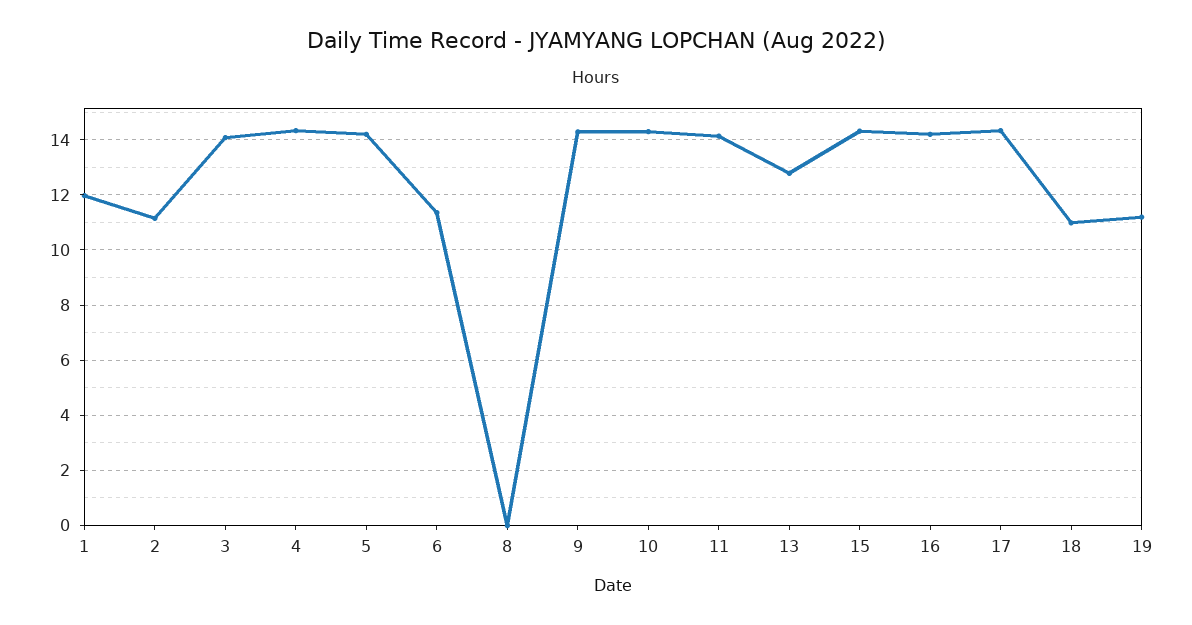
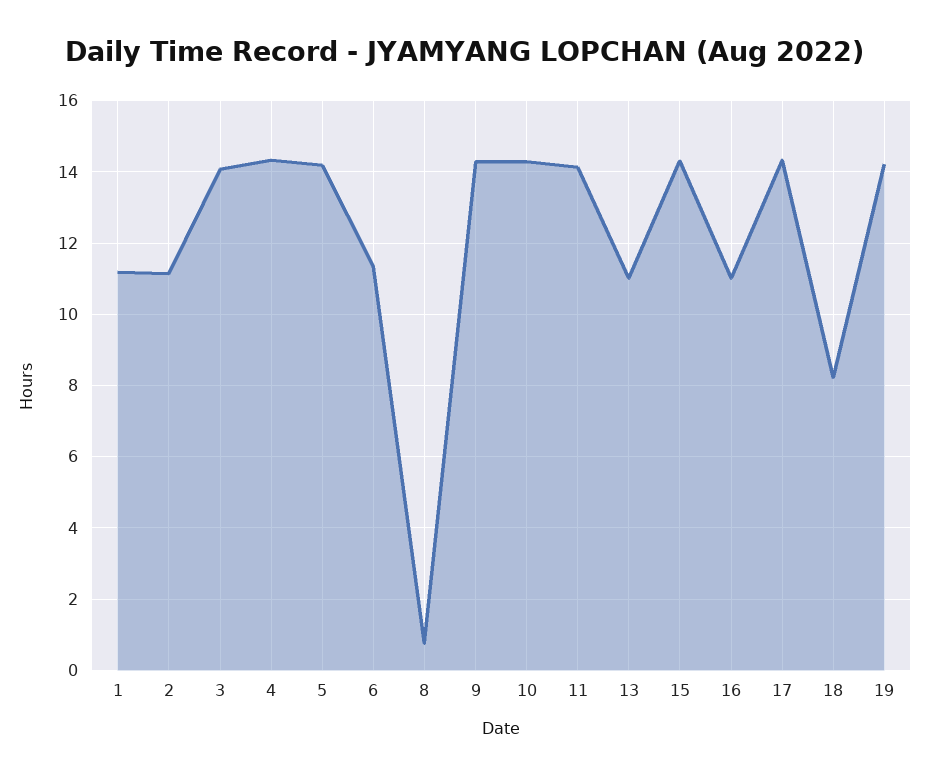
  {
-   "1": 12,
+   "1": 11.2,
    "2": 11.2,
    "3": 14,
    "4": 14.4,
    "5": 14.2,
    "6": 11.4,
-   "8": 0,
+   "8": 0.8,
    "9": 14.2,
    "10": 14.2,
    "11": 14.2,
-   "13": 12.75,
+   "13": 11,
    "15": 14.4,
-   "16": 14.25,
+   "16": 11,
    "17": 14.4,
-   "18": 11,
+   "18": 8.2,
-   "19": 11.25
+   "19": 14.2
  }

